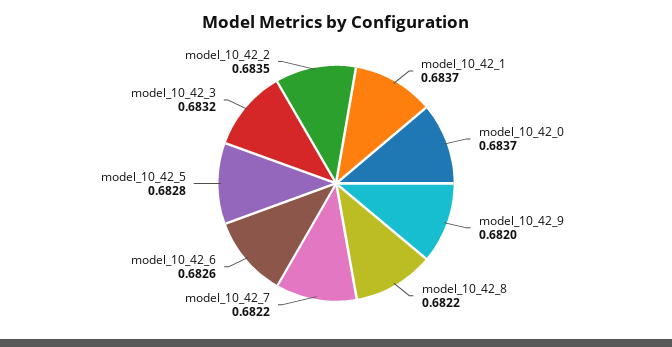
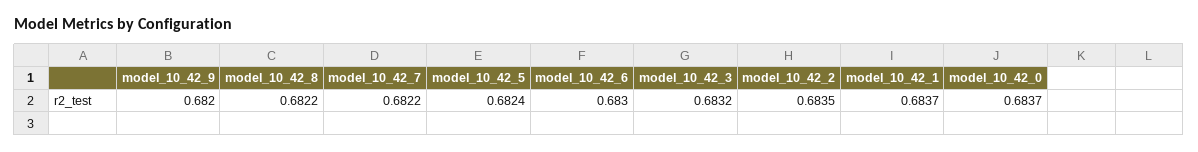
  {
    "model_10_42_1": 0.6837,
    "model_10_42_0": 0.6837,
    "model_10_42_9": 0.682,
    "model_10_42_8": 0.6822,
    "model_10_42_7": 0.6822,
-   "model_10_42_6": 0.6826,
+   "model_10_42_6": 0.683,
-   "model_10_42_5": 0.6828,
+   "model_10_42_5": 0.6824,
    "model_10_42_3": 0.6832,
    "model_10_42_2": 0.6835
  }

